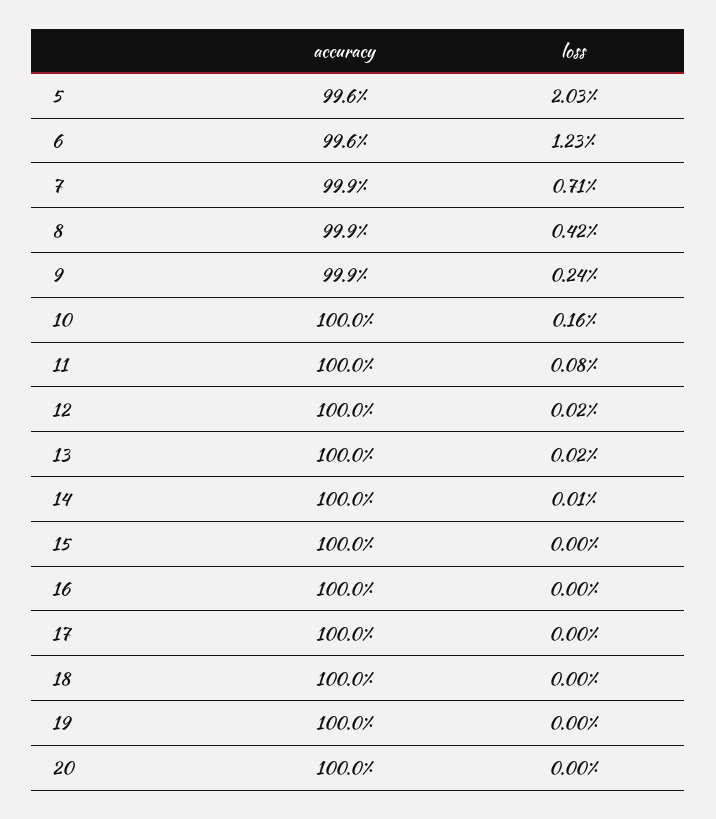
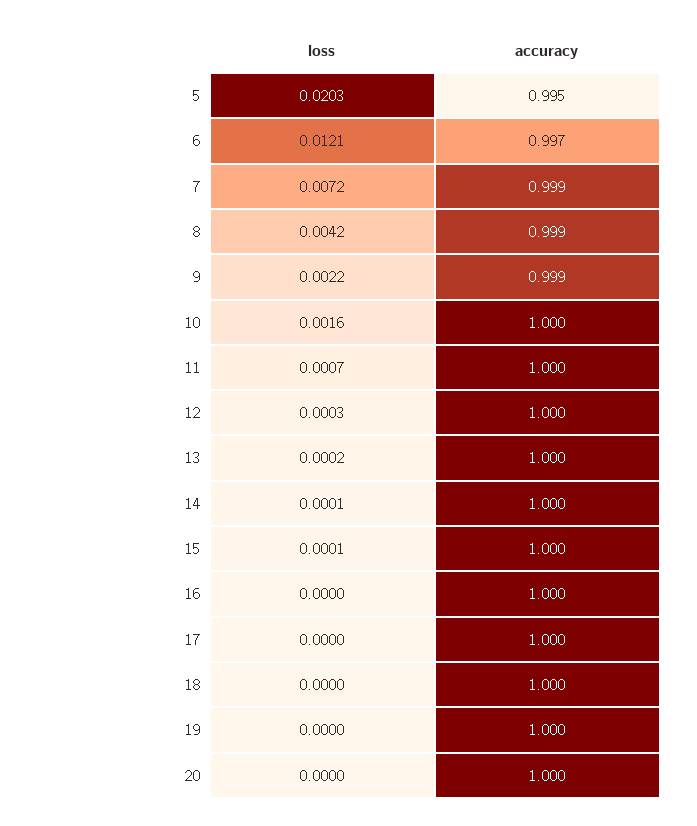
  {
    "accuracy": {
-     "5": 0.996,
+     "5": 0.995,
-     "6": 0.996,
+     "6": 0.997,
      "7": 0.999,
      "8": 0.999,
      "9": 0.999,
      "10": 1,
      "11": 1,
      "12": 1,
      "13": 1,
      "14": 1,
      "15": 1,
      "16": 1,
      "17": 1,
      "18": 1,
      "19": 1,
      "20": 1
    },
    "loss": {
      "5": 0.0203,
-     "6": 0.0123,
+     "6": 0.0121,
-     "7": 0.0071,
+     "7": 0.0072,
      "8": 0.0042,
-     "9": 0.0024,
+     "9": 0.0022,
      "10": 0.0016,
-     "11": 0.0008,
+     "11": 0.0007,
-     "12": 0.0002,
+     "12": 0.0003,
      "13": 0.0002,
      "14": 0.0001,
-     "15": 0,
+     "15": 0.0001,
      "16": 0,
      "17": 0,
      "18": 0,
      "19": 0,
      "20": 0
    }
  }

